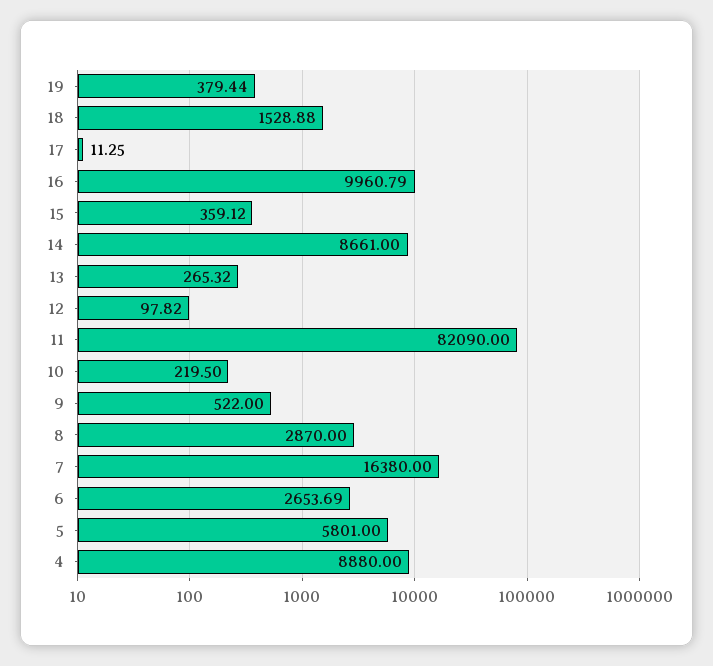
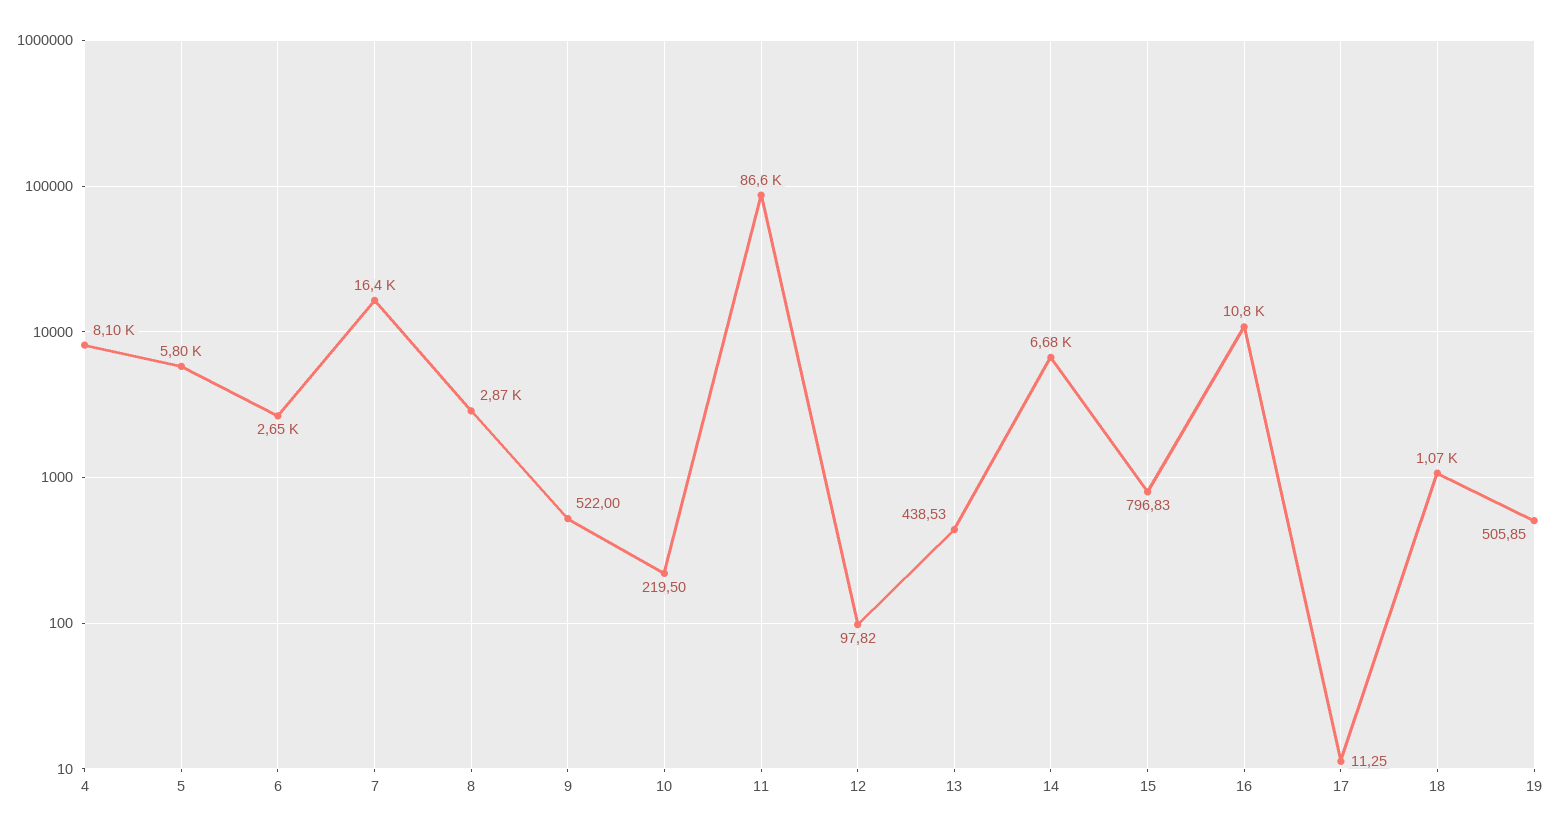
  {
-   "19": 379.44,
+   "19": 505.85,
-   "18": 1528.88,
+   "18": 1070,
    "17": 11.25,
-   "16": 9960.79,
+   "16": 10800,
-   "15": 359.12,
+   "15": 796.83,
-   "14": 8661,
+   "14": 6680,
-   "13": 265.32,
+   "13": 438.53,
    "12": 97.82,
-   "11": 82090,
+   "11": 86600,
    "10": 219.5,
    "9": 522,
    "8": 2870,
    "7": 16380,
    "6": 2653.69,
    "5": 5801,
-   "4": 8880
+   "4": 8100
  }

